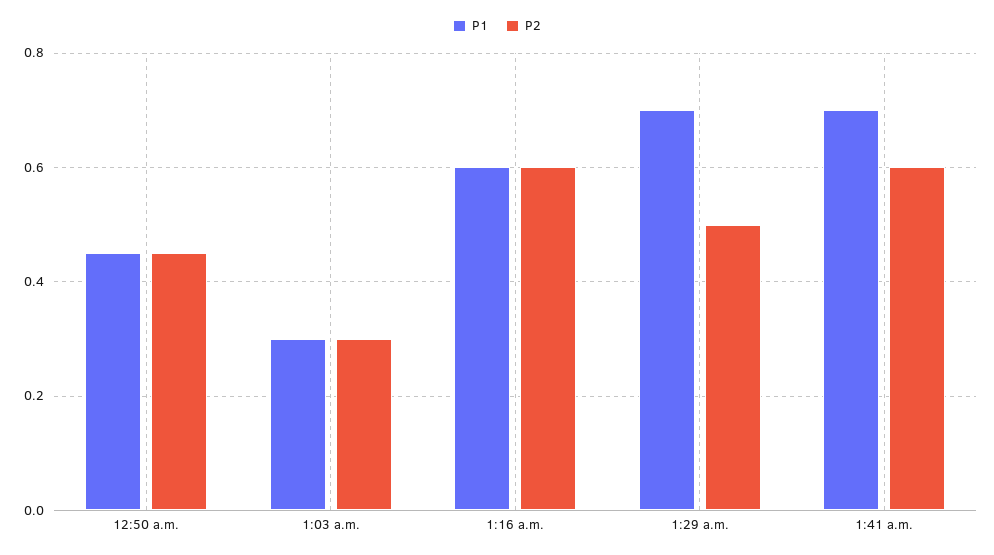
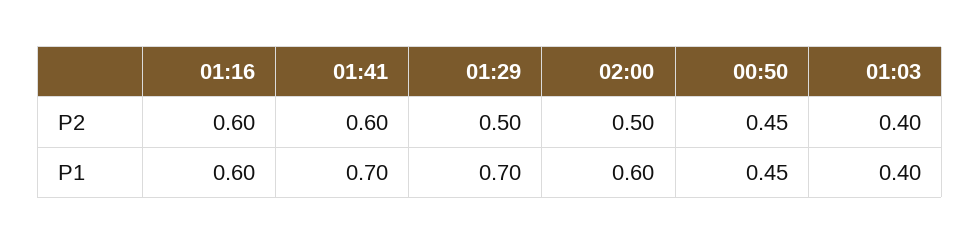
  {
    "P1": {
      "12:50 a.m.": 0.45,
-     "1:03 a.m.": 0.3,
+     "1:03 a.m.": 0.4,
      "1:16 a.m.": 0.6,
      "1:29 a.m.": 0.7,
-     "1:41 a.m.": 0.7
+     "1:41 a.m.": 0.7,
+     "02:00": 0.6
    },
    "P2": {
      "12:50 a.m.": 0.45,
-     "1:03 a.m.": 0.3,
+     "1:03 a.m.": 0.4,
      "1:16 a.m.": 0.6,
      "1:29 a.m.": 0.5,
-     "1:41 a.m.": 0.6
+     "1:41 a.m.": 0.6,
+     "02:00": 0.5
    }
  }

